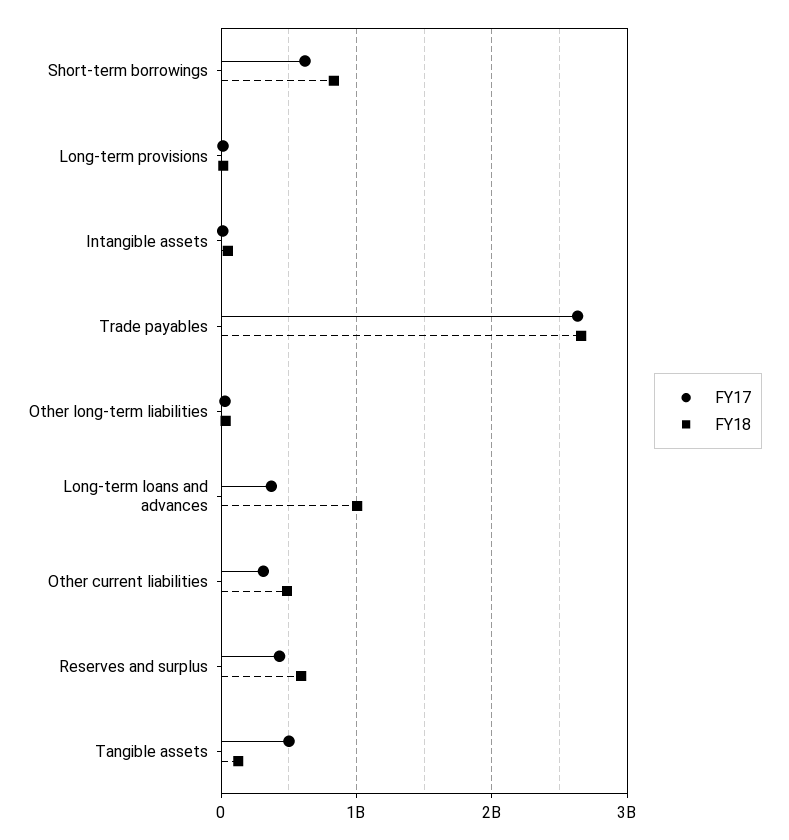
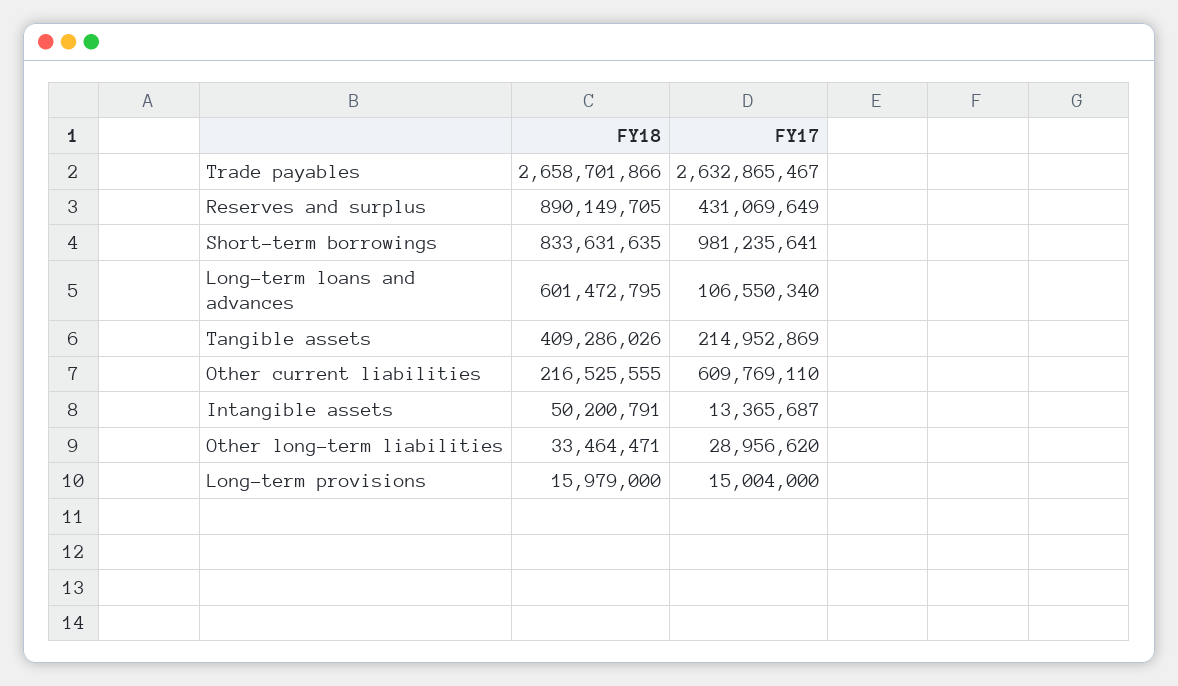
  {
    "FY17": {
-     "Short-term borrowings": 600000000,
+     "Short-term borrowings": 981235641,
      "Long-term provisions": 15004000,
      "Intangible assets": 13365687,
      "Trade payables": 2632865467,
      "Other long-term liabilities": 28956620,
-     "Long-term loans and advances": 400000000,
+     "Long-term loans and advances": 106550340,
-     "Other current liabilities": 300000000,
+     "Other current liabilities": 609769110,
      "Reserves and surplus": 431069649,
-     "Tangible assets": 500000000
+     "Tangible assets": 214952869
    },
    "FY18": {
      "Short-term borrowings": 833631635,
      "Long-term provisions": 15979000,
      "Intangible assets": 50200791,
      "Trade payables": 2658701866,
      "Other long-term liabilities": 33464471,
-     "Long-term loans and advances": 1000000000,
+     "Long-term loans and advances": 601472795,
-     "Other current liabilities": 500000000,
+     "Other current liabilities": 216525555,
-     "Reserves and surplus": 600000000,
+     "Reserves and surplus": 890149705,
-     "Tangible assets": 100000000
+     "Tangible assets": 409286026
    }
  }

